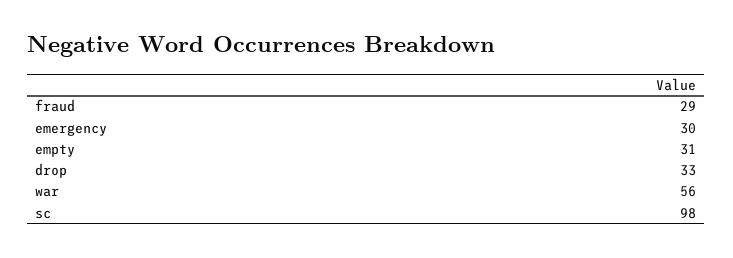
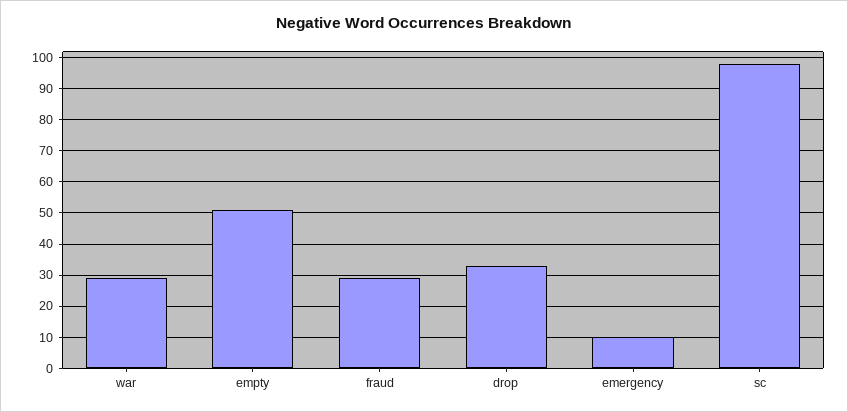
  {
    "fraud": 29,
-   "emergency": 30,
+   "emergency": 10,
-   "empty": 31,
+   "empty": 50,
    "drop": 33,
-   "war": 56,
+   "war": 30,
    "sc": 98
  }

